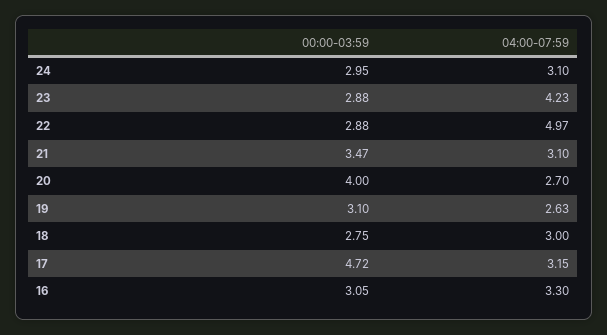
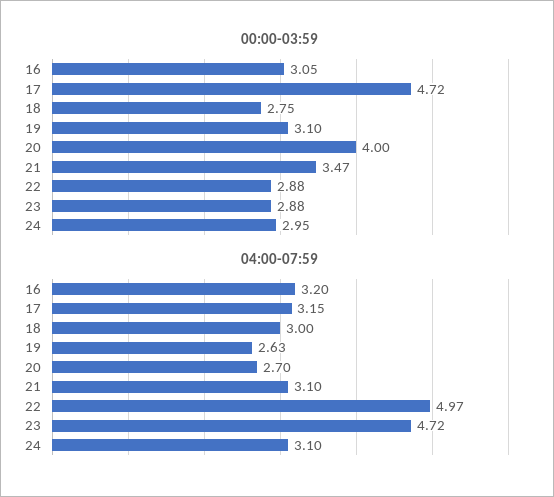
  {
    "00:00-03:59": {
      "24": 2.95,
      "23": 2.88,
      "22": 2.88,
      "21": 3.47,
      "20": 4,
      "19": 3.1,
      "18": 2.75,
      "17": 4.72,
      "16": 3.05
    },
    "04:00-07:59": {
      "24": 3.1,
-     "23": 4.23,
+     "23": 4.72,
      "22": 4.97,
      "21": 3.1,
      "20": 2.7,
      "19": 2.63,
      "18": 3,
      "17": 3.15,
-     "16": 3.3
+     "16": 3.2
    }
  }

